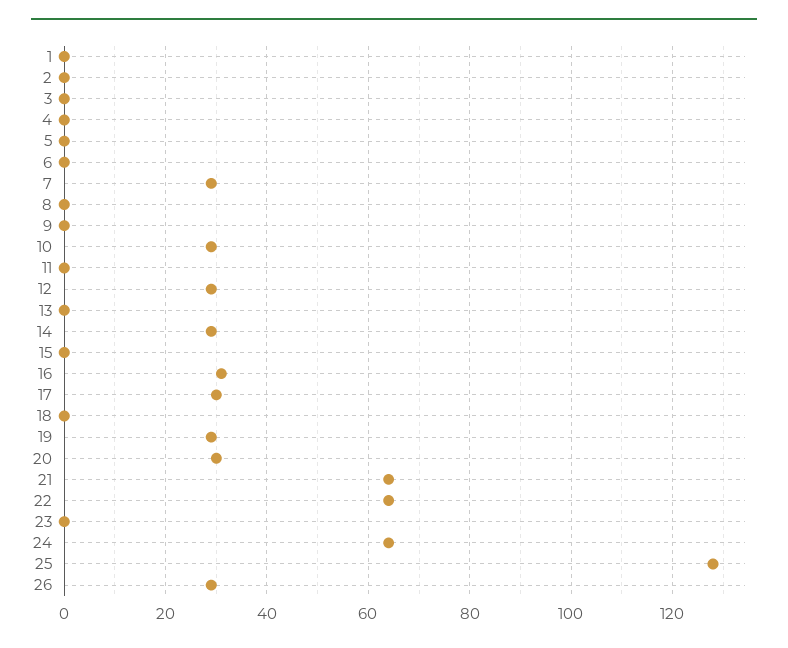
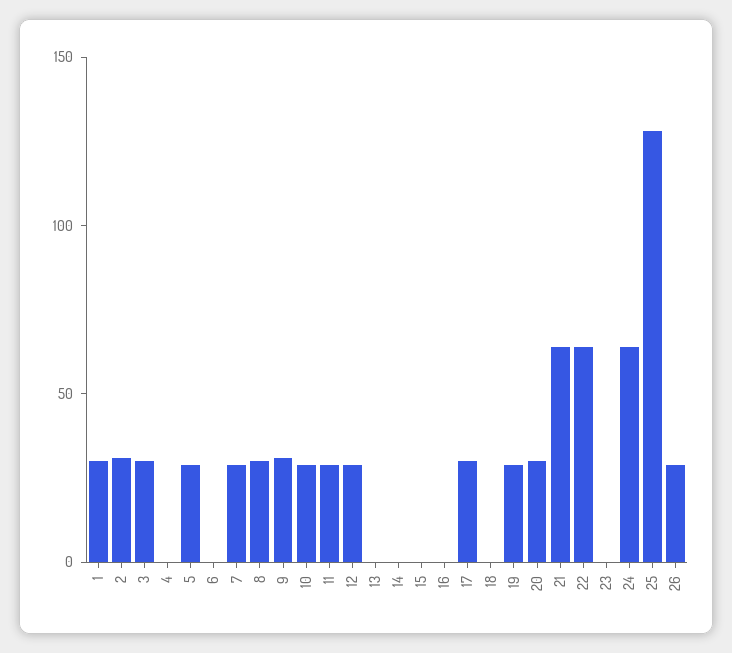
  {
-   "1": 0,
+   "1": 30,
-   "2": 0,
+   "2": 30,
-   "3": 0,
+   "3": 30,
    "4": 0,
-   "5": 0,
+   "5": 30,
    "6": 0,
    "7": 30,
-   "8": 0,
+   "8": 30,
-   "9": 0,
+   "9": 30,
    "10": 30,
-   "11": 0,
+   "11": 30,
    "12": 30,
    "13": 0,
-   "14": 30,
+   "14": 0,
    "15": 0,
-   "16": 30,
+   "16": 0,
    "17": 30,
    "18": 0,
    "19": 30,
    "20": 30,
    "21": 65,
    "22": 65,
    "23": 0,
    "24": 65,
    "25": 130,
    "26": 30
  }

